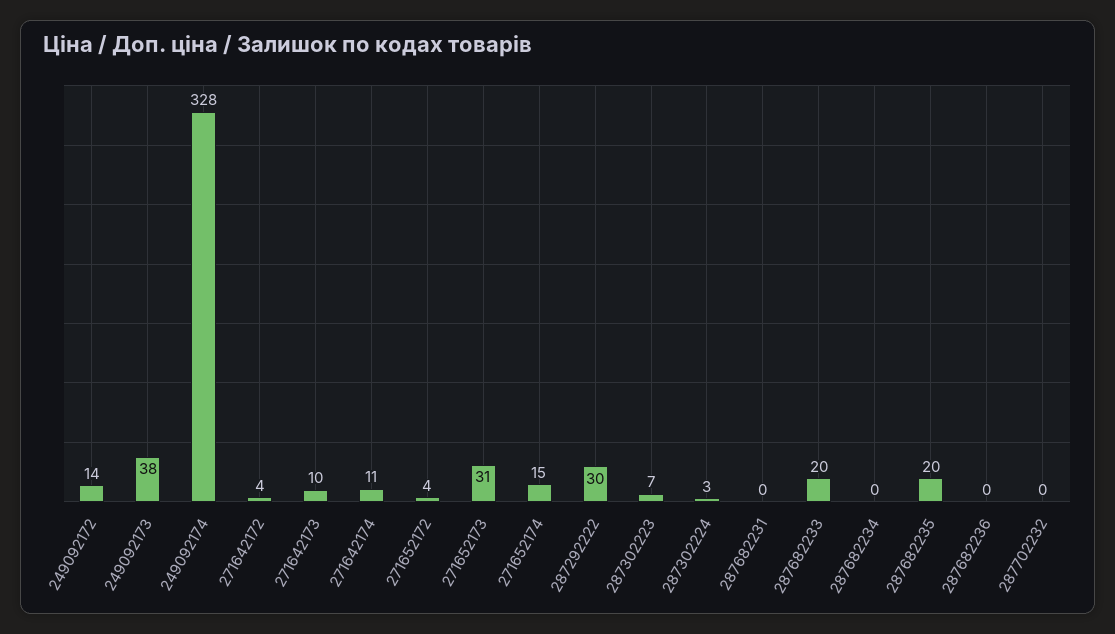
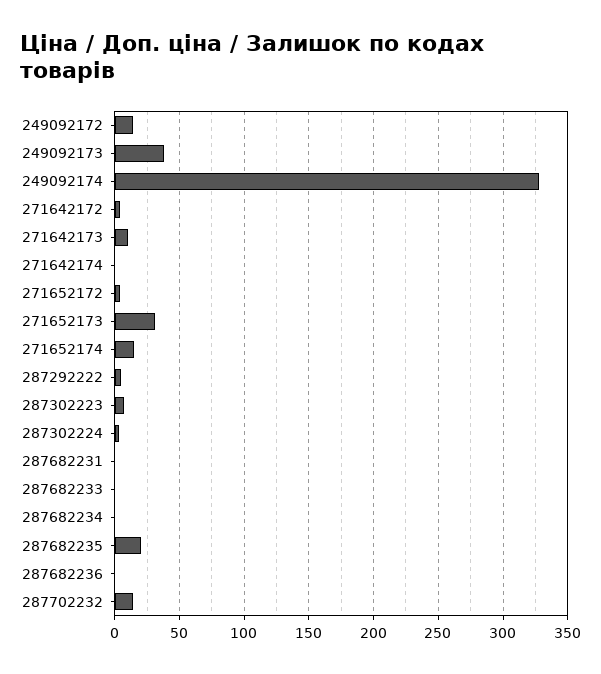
  {
    "249092172": 14,
    "249092173": 38,
    "249092174": 328,
    "271642172": 4,
    "271642173": 10,
-   "271642174": 11,
+   "271642174": 0,
    "271652172": 4,
    "271652173": 31,
    "271652174": 15,
-   "287292222": 30,
+   "287292222": 5,
    "287302223": 7,
    "287302224": 3,
    "287682231": 0,
-   "287682233": 20,
+   "287682233": 0,
    "287682234": 0,
    "287682235": 20,
    "287682236": 0,
-   "287702232": 0
+   "287702232": 15
  }

